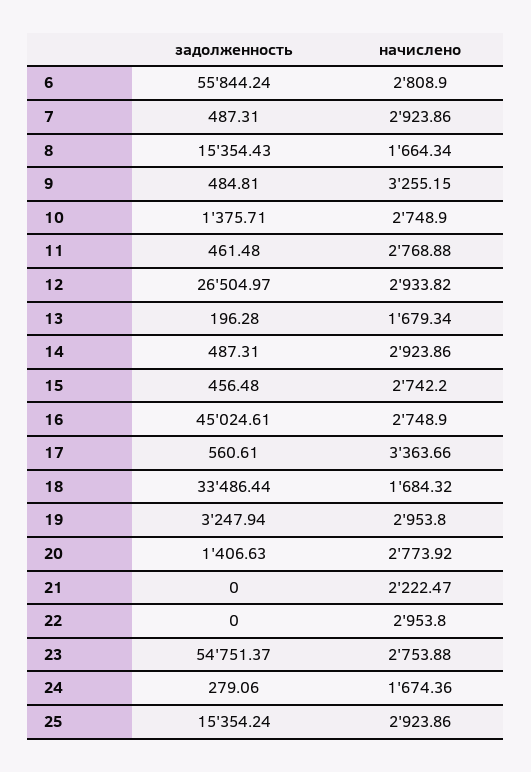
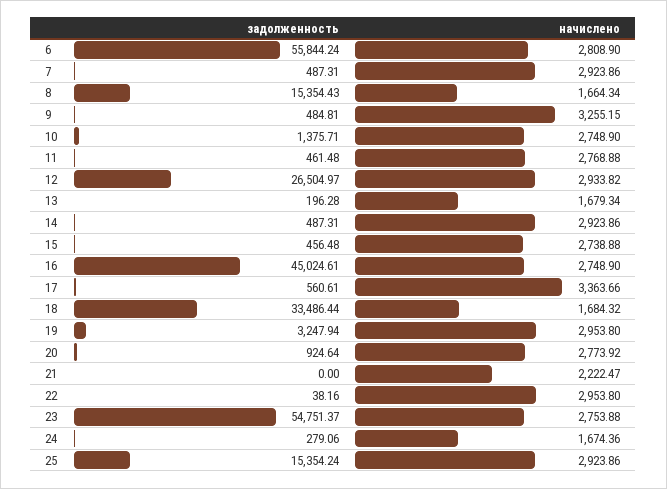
  {
    "задолженность": {
      "6": 55844.24,
      "7": 487.31,
      "8": 15354.43,
      "9": 484.81,
      "10": 1375.71,
      "11": 461.48,
      "12": 26504.97,
      "13": 196.28,
      "14": 487.31,
      "15": 456.48,
      "16": 45024.61,
      "17": 560.61,
      "18": 33486.44,
      "19": 3247.94,
-     "20": 1406.63,
+     "20": 924.64,
      "21": 0,
-     "22": 0,
+     "22": 38.16,
      "23": 54751.37,
      "24": 279.06,
      "25": 15354.24
    },
    "начислено": {
      "6": 2808.9,
      "7": 2923.86,
      "8": 1664.34,
      "9": 3255.15,
      "10": 2748.9,
      "11": 2768.88,
      "12": 2933.82,
      "13": 1679.34,
      "14": 2923.86,
-     "15": 2742.2,
+     "15": 2738.88,
      "16": 2748.9,
      "17": 3363.66,
      "18": 1684.32,
      "19": 2953.8,
      "20": 2773.92,
      "21": 2222.47,
      "22": 2953.8,
      "23": 2753.88,
      "24": 1674.36,
      "25": 2923.86
    }
  }

